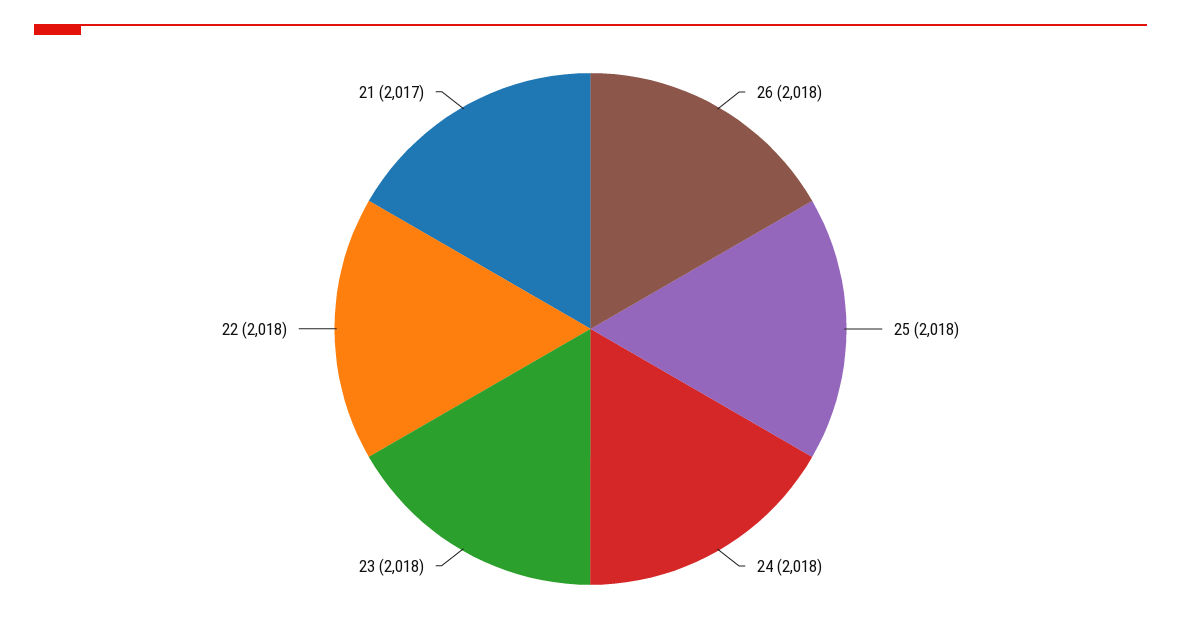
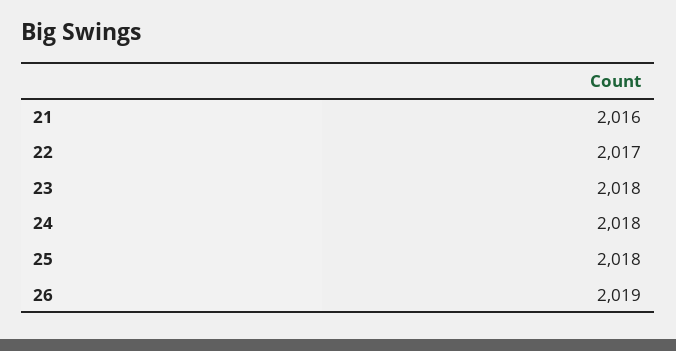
  {
-   "26": 2018,
+   "26": 2019,
    "25": 2018,
    "24": 2018,
    "23": 2018,
-   "22": 2018,
+   "22": 2017,
-   "21": 2017
+   "21": 2016
  }

